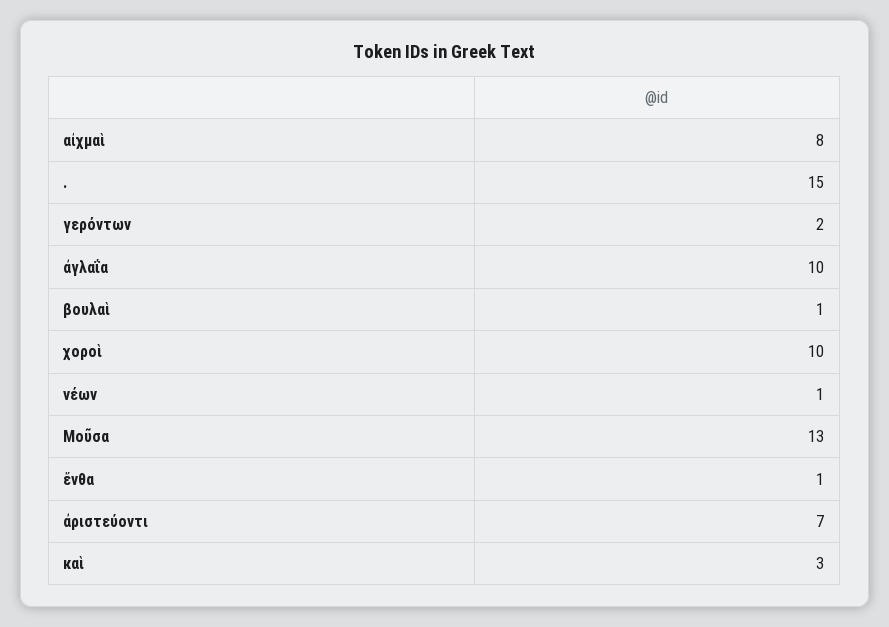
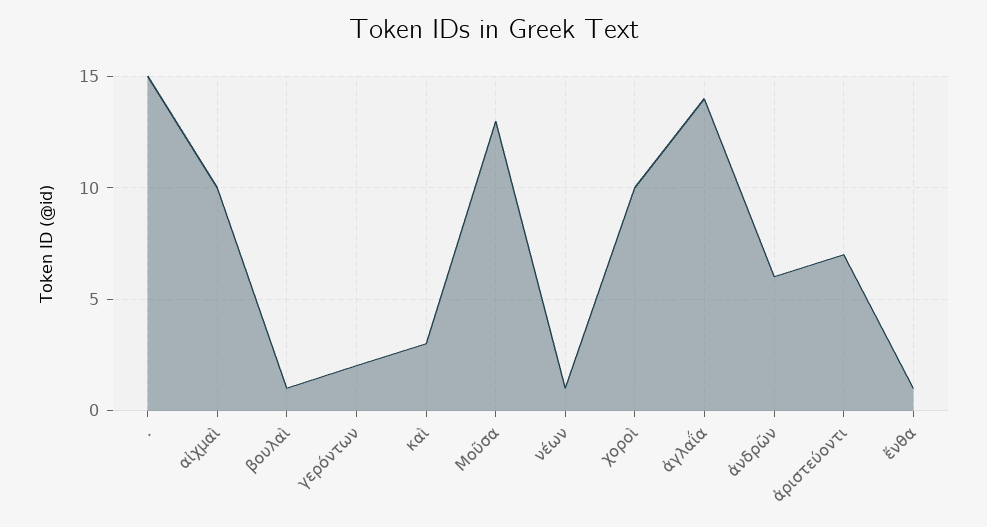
  {
-   "αἰχμαὶ": 8,
+   "αἰχμαὶ": 10,
    ".": 15,
    "γερόντων": 2,
-   "ἀγλαΐα": 10,
+   "ἀγλαΐα": 14,
    "βουλαὶ": 1,
    "χοροὶ": 10,
    "νέων": 1,
    "Μοῦσα": 13,
    "ἔνθα": 1,
    "ἀριστεύοντι": 7,
-   "καὶ": 3
+   "καὶ": 3,
+   "ἀνδρῶν": 6
  }

